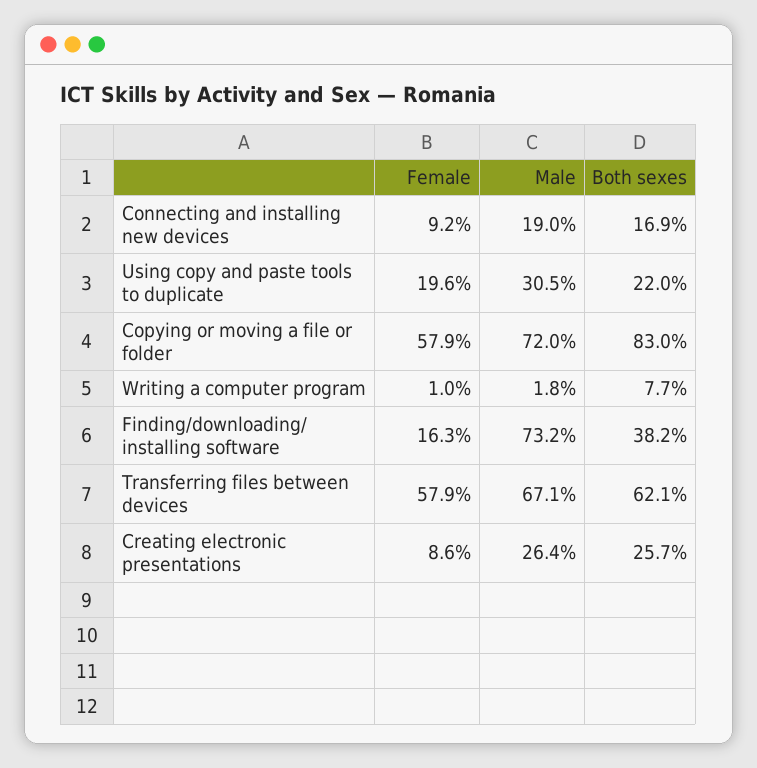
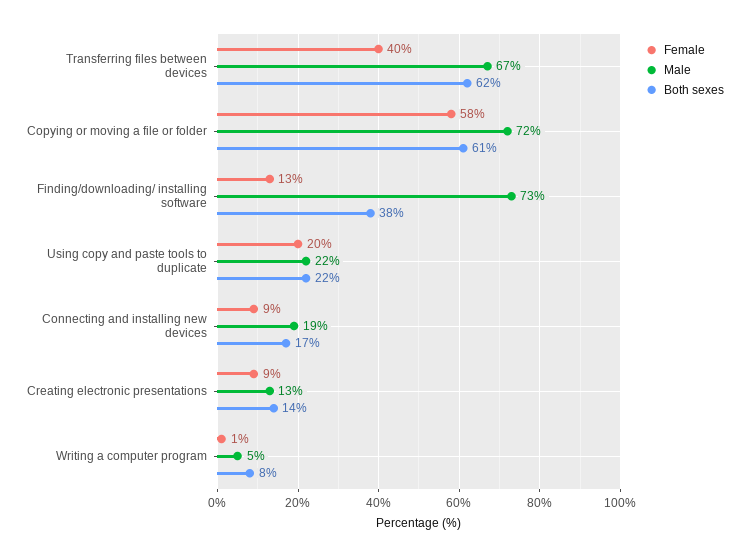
  {
    "Female": {
      "Connecting and installing new devices": 9.2,
      "Using copy and paste tools to duplicate": 19.6,
      "Copying or moving a file or folder": 57.9,
      "Writing a computer program": 1,
-     "Finding/downloading/ installing software": 16.3,
+     "Finding/downloading/ installing software": 13,
-     "Transferring files between devices": 57.9,
+     "Transferring files between devices": 40,
      "Creating electronic presentations": 8.6
    },
    "Male": {
      "Connecting and installing new devices": 19,
-     "Using copy and paste tools to duplicate": 30.5,
+     "Using copy and paste tools to duplicate": 22,
      "Copying or moving a file or folder": 72,
-     "Writing a computer program": 1.8,
+     "Writing a computer program": 5,
      "Finding/downloading/ installing software": 73.2,
      "Transferring files between devices": 67.1,
-     "Creating electronic presentations": 26.4
+     "Creating electronic presentations": 13
    },
    "Both sexes": {
      "Connecting and installing new devices": 16.9,
      "Using copy and paste tools to duplicate": 22,
-     "Copying or moving a file or folder": 83,
+     "Copying or moving a file or folder": 61,
      "Writing a computer program": 7.7,
      "Finding/downloading/ installing software": 38.2,
      "Transferring files between devices": 62.1,
-     "Creating electronic presentations": 25.7
+     "Creating electronic presentations": 14
    }
  }

